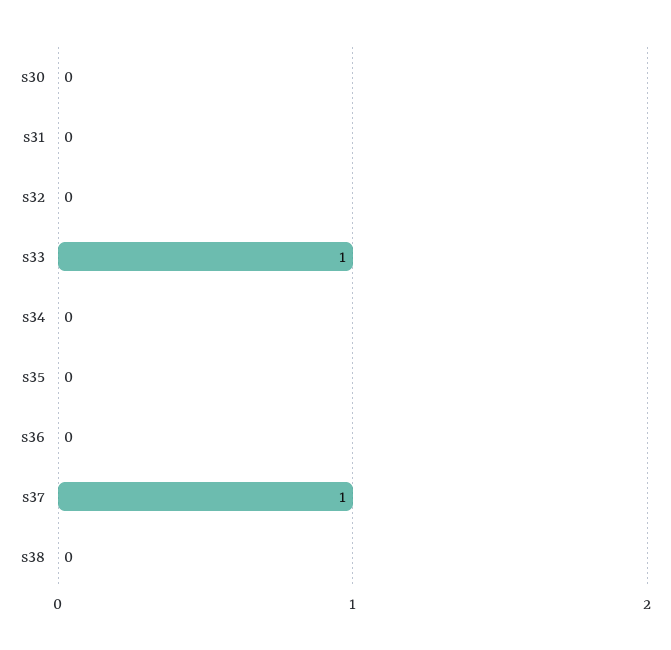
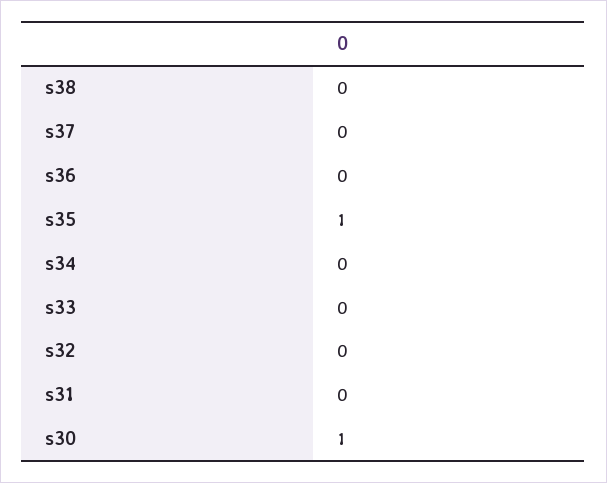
  {
-   "s30": 0,
+   "s30": 1,
    "s31": 0,
    "s32": 0,
-   "s33": 1,
+   "s33": 0,
    "s34": 0,
-   "s35": 0,
+   "s35": 1,
    "s36": 0,
-   "s37": 1,
+   "s37": 0,
    "s38": 0
  }

